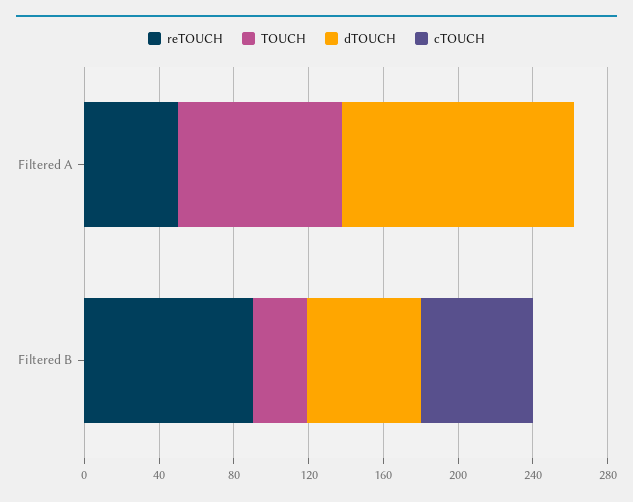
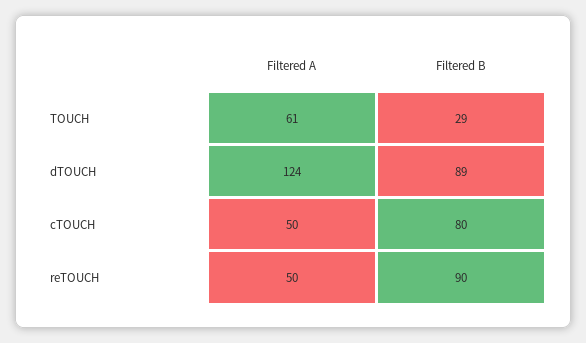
  {
    "reTOUCH": {
      "Filtered A": 50,
      "Filtered B": 90
    },
    "TOUCH": {
-     "Filtered A": 90,
+     "Filtered A": 61,
      "Filtered B": 29
    },
    "dTOUCH": {
      "Filtered A": 124,
-     "Filtered B": 60
+     "Filtered B": 89
    },
    "cTOUCH": {
-     "Filtered A": 0,
+     "Filtered A": 50,
-     "Filtered B": 60
+     "Filtered B": 80
    }
  }

